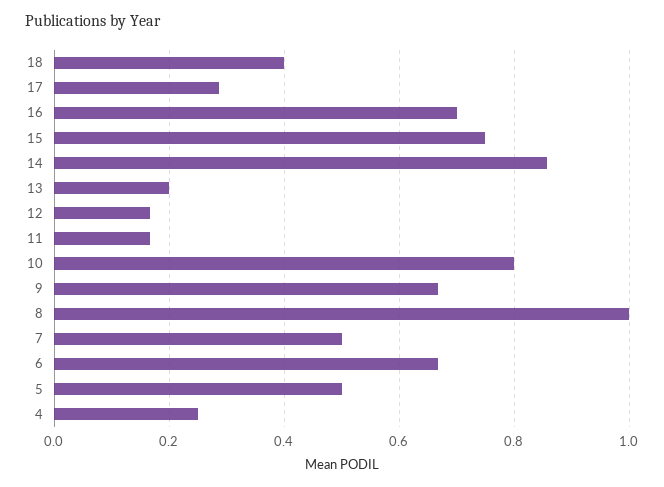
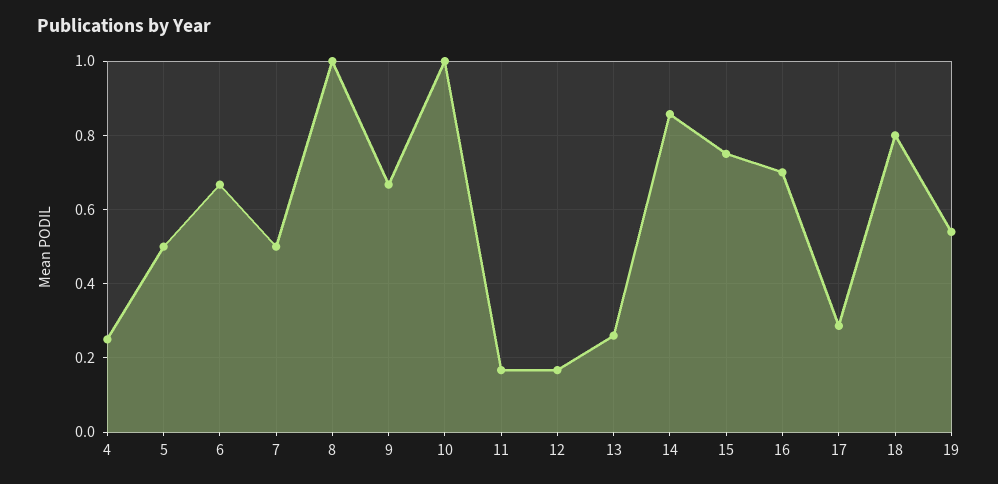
  {
-   "18": 0.4,
+   "18": 0.8,
    "17": 0.28,
    "16": 0.7,
    "15": 0.76,
    "14": 0.86,
-   "13": 0.2,
+   "13": 0.26,
    "12": 0.16,
    "11": 0.16,
-   "10": 0.8,
+   "10": 1,
    "9": 0.66,
    "8": 1,
    "7": 0.5,
    "6": 0.66,
    "5": 0.5,
-   "4": 0.26
+   "4": 0.26,
+   "19": 0.54
  }

